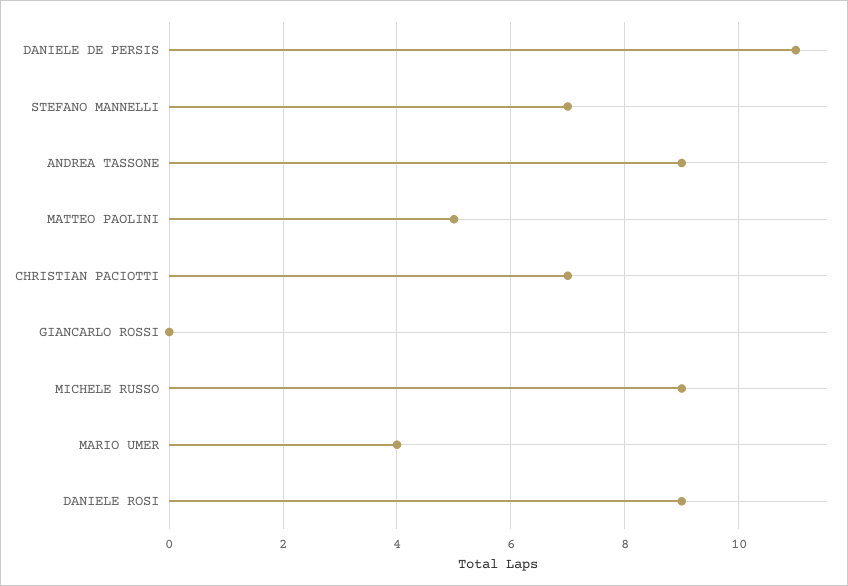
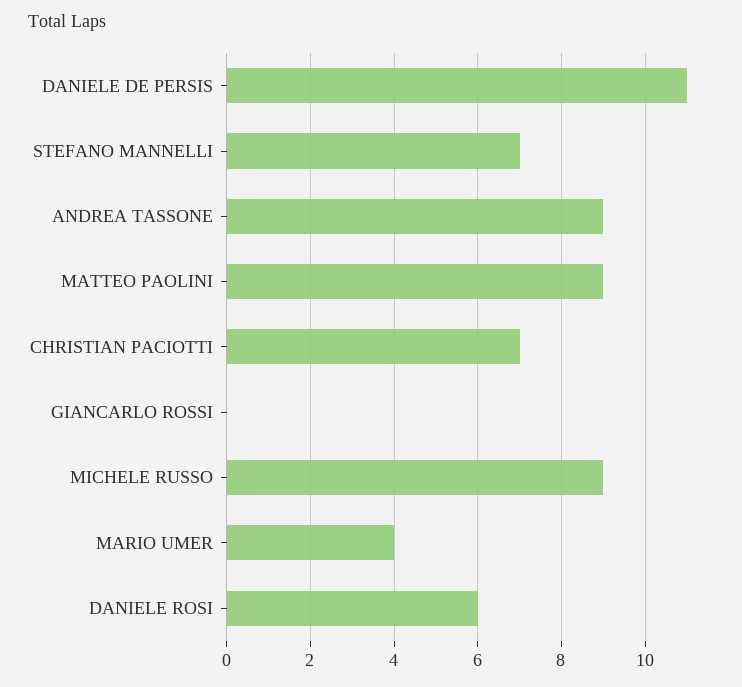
  {
    "DANIELE DE PERSIS": 11,
    "STEFANO MANNELLI": 7,
    "ANDREA TASSONE": 9,
-   "MATTEO PAOLINI": 5,
+   "MATTEO PAOLINI": 9,
    "CHRISTIAN PACIOTTI": 7,
    "GIANCARLO ROSSI": 0,
    "MICHELE RUSSO": 9,
    "MARIO UMER": 4,
-   "DANIELE ROSI": 9
+   "DANIELE ROSI": 6
  }

